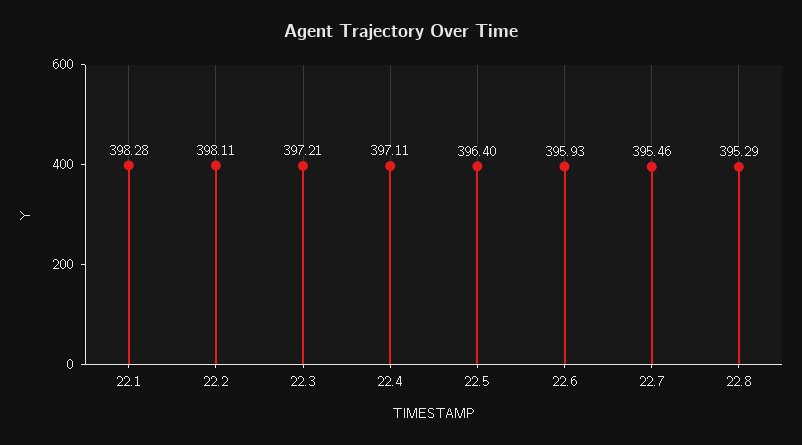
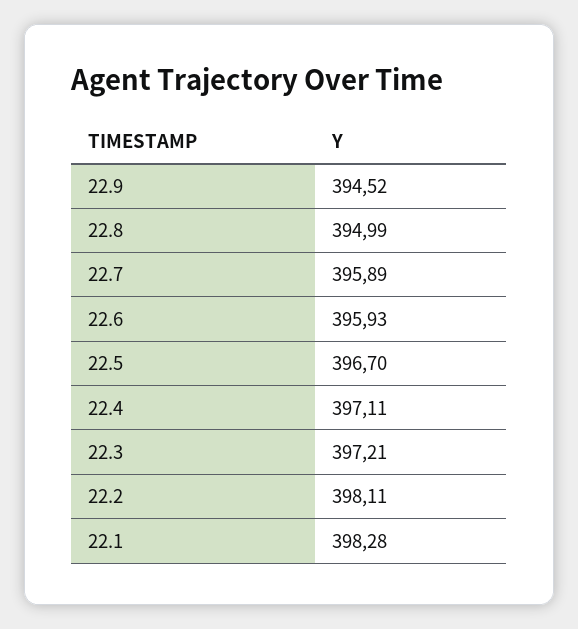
  {
    "22.1": 398.28,
    "22.2": 398.11,
    "22.3": 397.21,
    "22.4": 397.11,
-   "22.5": 396.4,
+   "22.5": 396.7,
    "22.6": 395.93,
-   "22.7": 395.46,
+   "22.7": 395.89,
-   "22.8": 395.29
+   "22.8": 394.99,
+   "22.9": 394.52
  }

